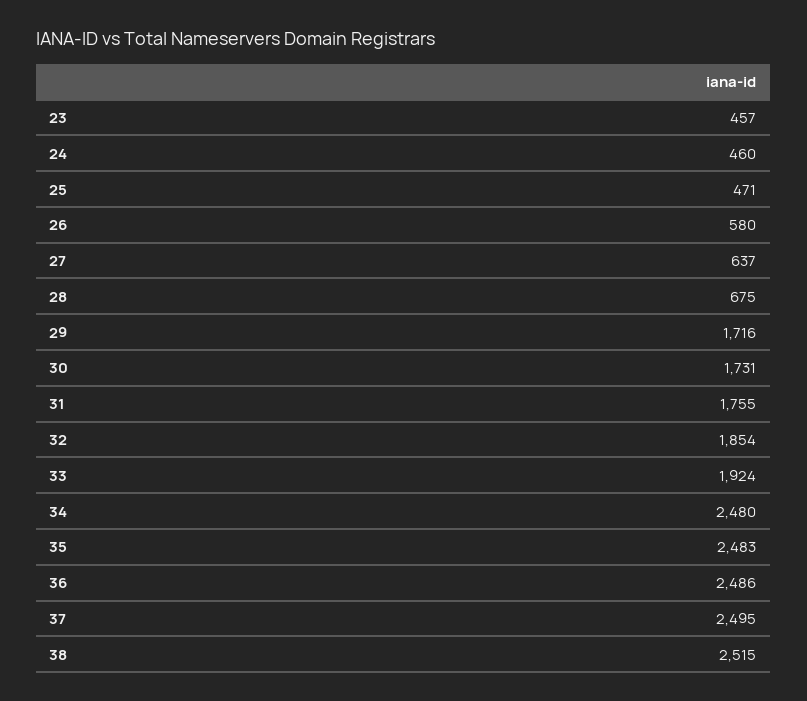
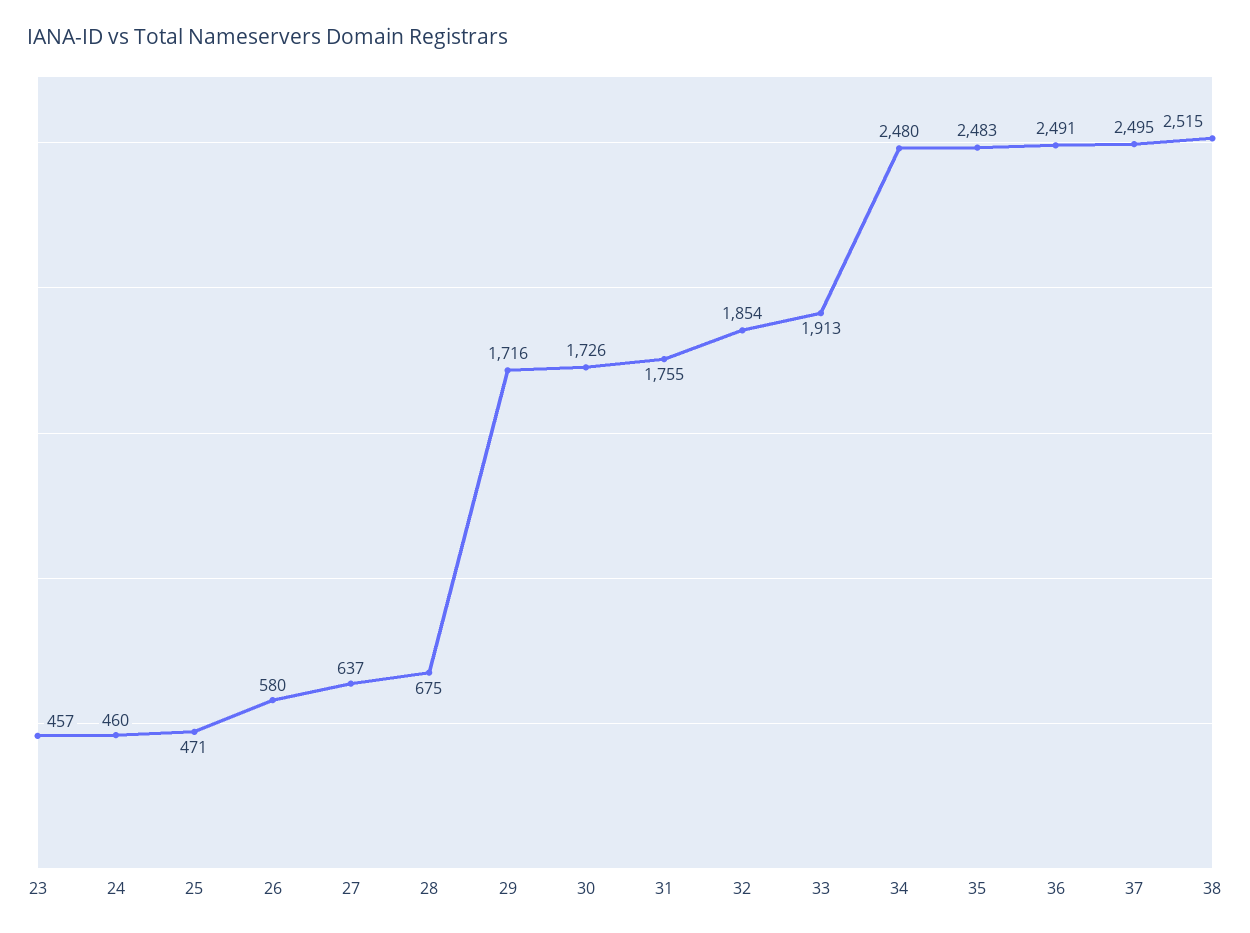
  {
    "23": 457,
    "24": 460,
    "25": 471,
    "26": 580,
    "27": 637,
    "28": 675,
    "29": 1716,
-   "30": 1731,
+   "30": 1726,
    "31": 1755,
    "32": 1854,
-   "33": 1924,
+   "33": 1913,
    "34": 2480,
    "35": 2483,
-   "36": 2486,
+   "36": 2491,
    "37": 2495,
    "38": 2515
  }

